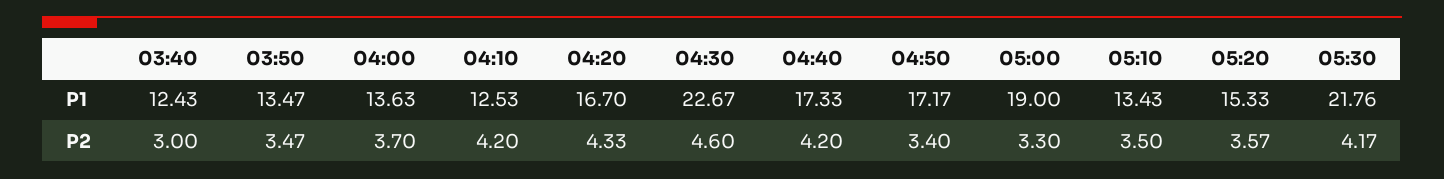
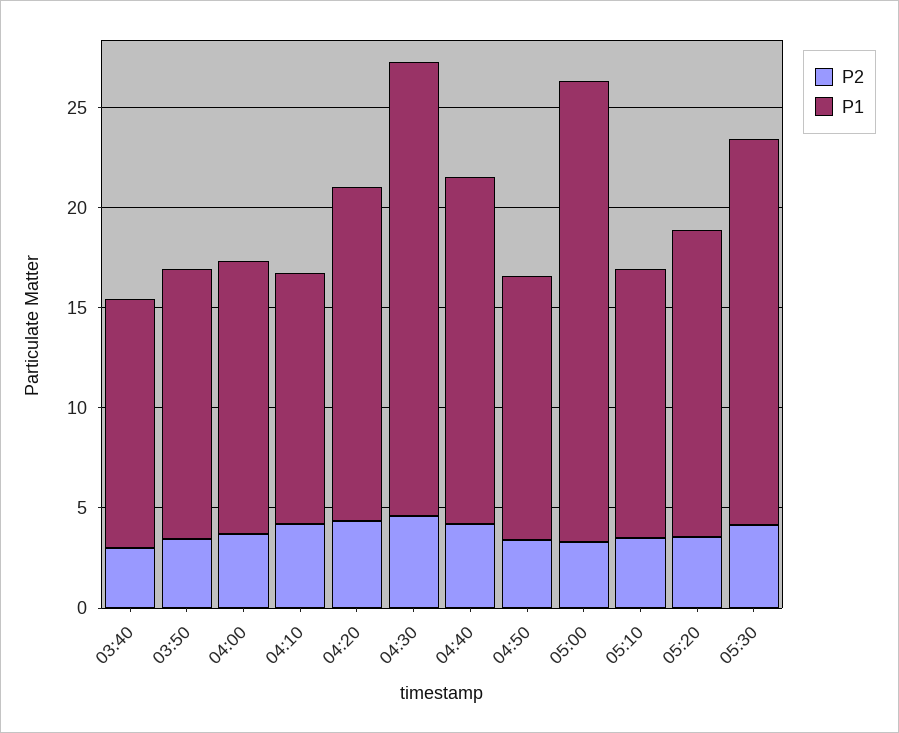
  {
    "P1": {
      "03:40": 12.43,
      "03:50": 13.47,
      "04:00": 13.63,
      "04:10": 12.53,
      "04:20": 16.7,
      "04:30": 22.67,
      "04:40": 17.33,
-     "04:50": 17.17,
+     "04:50": 13,
-     "05:00": 19,
+     "05:00": 23,
      "05:10": 13.43,
      "05:20": 15.33,
-     "05:30": 21.76
+     "05:30": 19
    },
    "P2": {
      "03:40": 3,
      "03:50": 3.47,
      "04:00": 3.7,
      "04:10": 4.2,
      "04:20": 4.33,
      "04:30": 4.6,
      "04:40": 4.2,
      "04:50": 3.4,
      "05:00": 3.3,
      "05:10": 3.5,
      "05:20": 3.57,
      "05:30": 4.17
    }
  }

